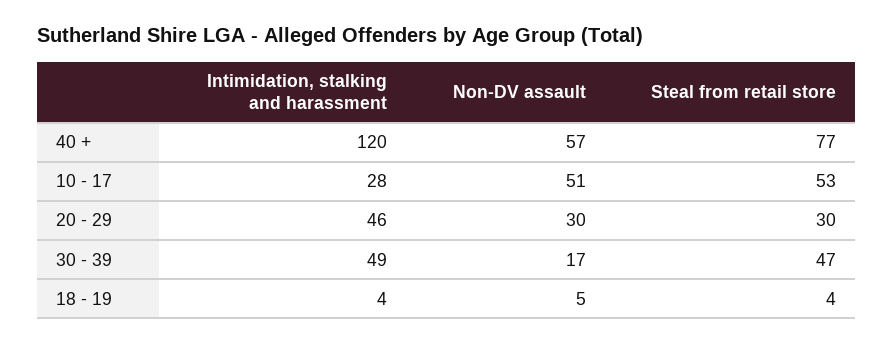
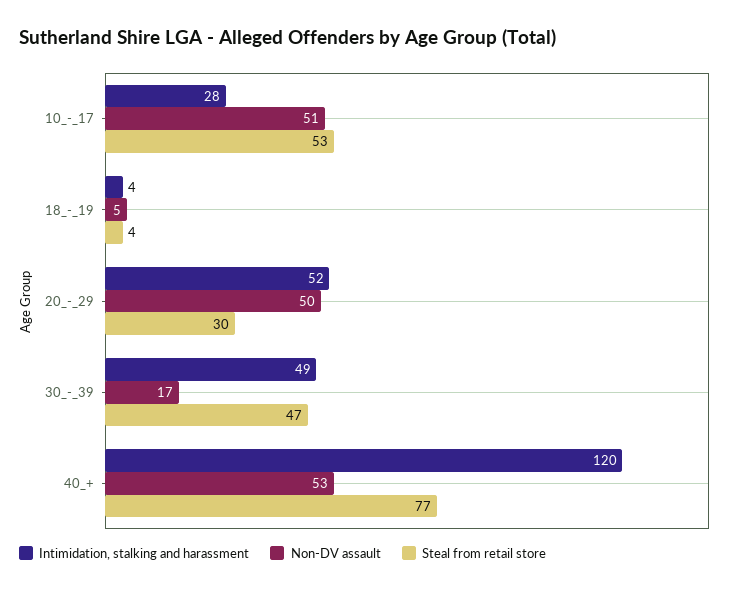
  {
    "Intimidation, stalking and harassment": {
      "40 +": 120,
      "10 - 17": 28,
-     "20 - 29": 46,
+     "20 - 29": 52,
      "30 - 39": 49,
      "18 - 19": 4
    },
    "Non-DV assault": {
-     "40 +": 57,
+     "40 +": 53,
      "10 - 17": 51,
-     "20 - 29": 30,
+     "20 - 29": 50,
      "30 - 39": 17,
      "18 - 19": 5
    },
    "Steal from retail store": {
      "40 +": 77,
      "10 - 17": 53,
      "20 - 29": 30,
      "30 - 39": 47,
      "18 - 19": 4
    }
  }

